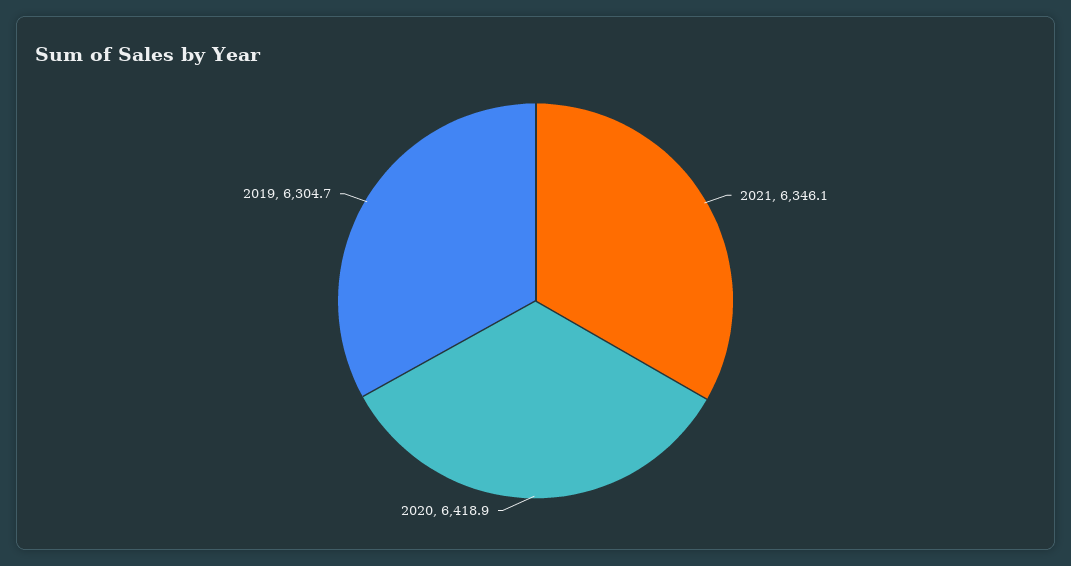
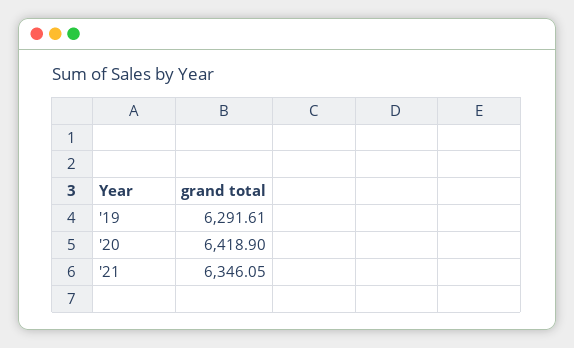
  {
    "2021": 6346.05,
    "2020": 6418.9,
-   "2019": 6304.7
+   "2019": 6291.61
  }

